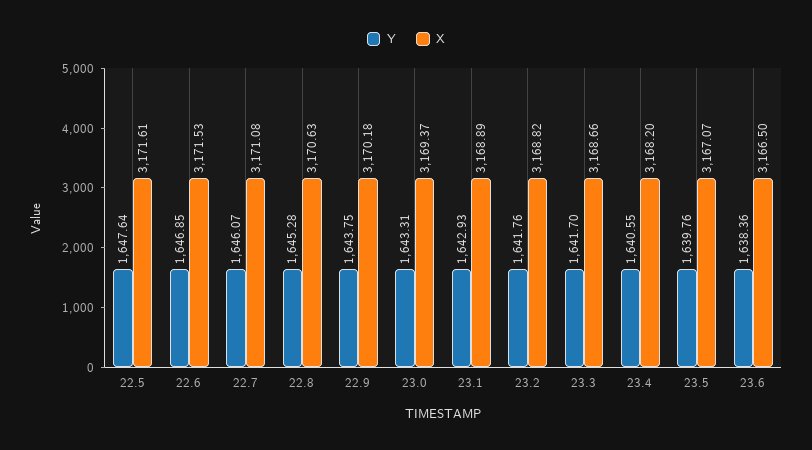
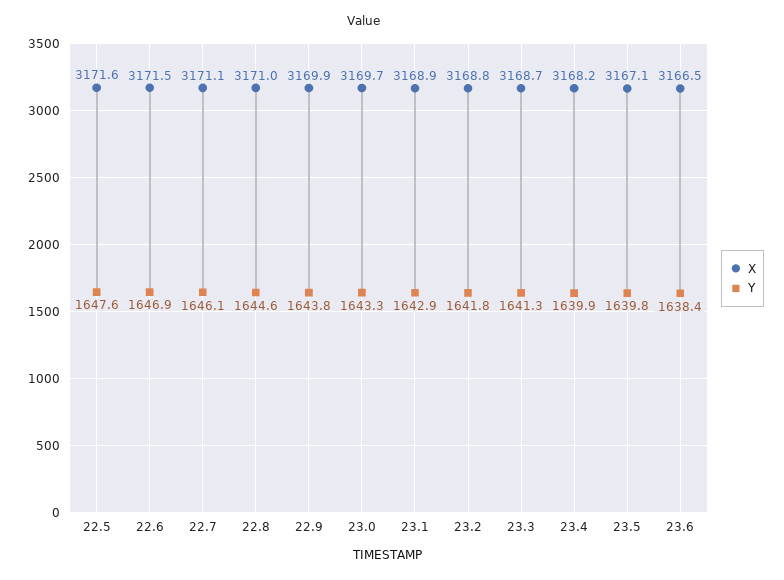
  {
    "Y": {
      "22.5": 1647.64,
      "22.6": 1646.85,
      "22.7": 1646.07,
-     "22.8": 1645.28,
+     "22.8": 1644.6,
      "22.9": 1643.75,
      "23.0": 1643.31,
      "23.1": 1642.93,
      "23.2": 1641.76,
-     "23.3": 1641.7,
+     "23.3": 1641.3,
-     "23.4": 1640.55,
+     "23.4": 1639.9,
      "23.5": 1639.76,
      "23.6": 1638.36
    },
    "X": {
      "22.5": 3171.61,
      "22.6": 3171.53,
      "22.7": 3171.08,
-     "22.8": 3170.63,
+     "22.8": 3171,
-     "22.9": 3170.18,
+     "22.9": 3169.9,
-     "23.0": 3169.37,
+     "23.0": 3169.7,
      "23.1": 3168.89,
      "23.2": 3168.82,
      "23.3": 3168.66,
      "23.4": 3168.2,
      "23.5": 3167.07,
      "23.6": 3166.5
    }
  }

